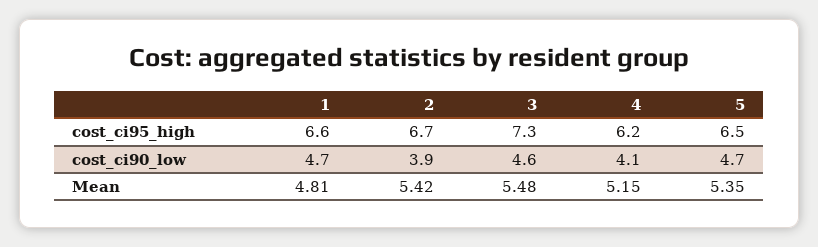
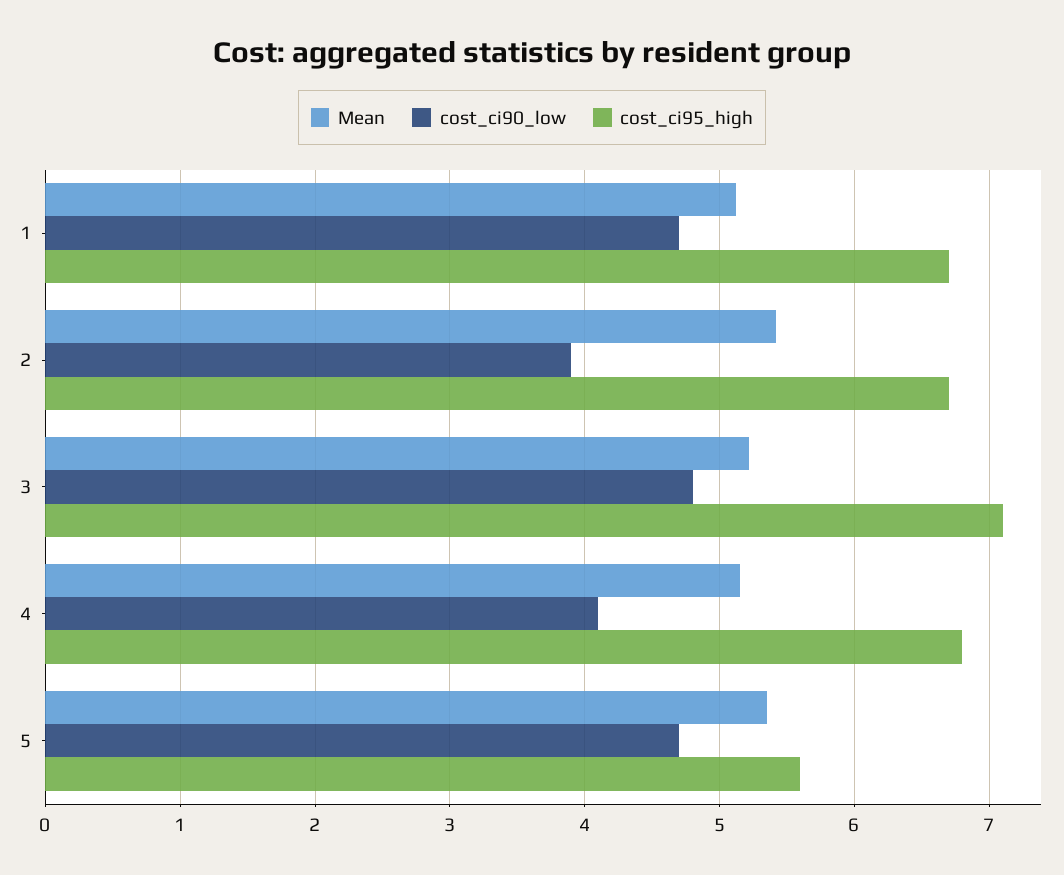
  {
    "cost_ci95_high": {
-     "1": 6.6,
+     "1": 6.7,
      "2": 6.7,
-     "3": 7.3,
+     "3": 7.1,
-     "4": 6.2,
+     "4": 6.8,
-     "5": 6.5
+     "5": 5.6
    },
    "cost_ci90_low": {
      "1": 4.7,
      "2": 3.9,
-     "3": 4.6,
+     "3": 4.8,
      "4": 4.1,
      "5": 4.7
    },
    "Mean": {
-     "1": 4.81,
+     "1": 5.1,
      "2": 5.42,
-     "3": 5.48,
+     "3": 5.2,
      "4": 5.15,
      "5": 5.35
    }
  }

